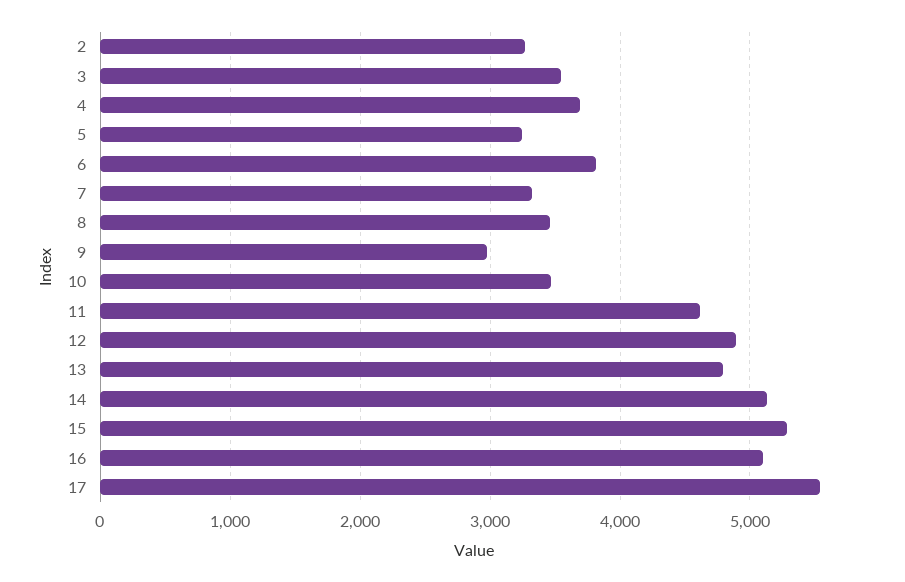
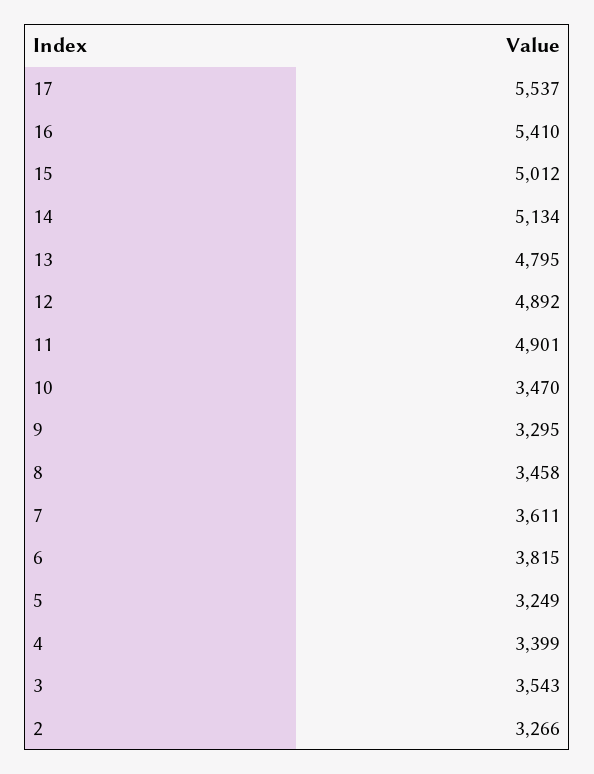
  {
    "2": 3266,
    "3": 3543,
-   "4": 3700,
+   "4": 3399,
    "5": 3249,
    "6": 3815,
-   "7": 3300,
+   "7": 3611,
    "8": 3458,
-   "9": 3000,
+   "9": 3295,
    "10": 3470,
-   "11": 4600,
+   "11": 4901,
    "12": 4892,
    "13": 4795,
    "14": 5134,
-   "15": 5300,
+   "15": 5012,
-   "16": 5100,
+   "16": 5410,
    "17": 5537
  }

